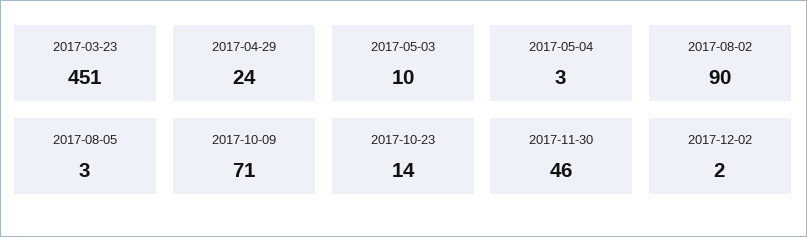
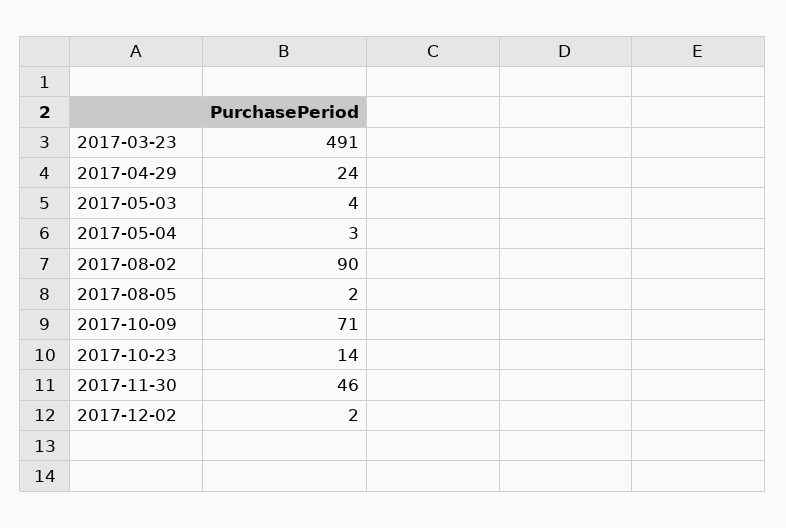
  {
-   "2017-03-23": 451,
+   "2017-03-23": 491,
    "2017-04-29": 24,
-   "2017-05-03": 10,
+   "2017-05-03": 4,
    "2017-05-04": 3,
    "2017-08-02": 90,
-   "2017-08-05": 3,
+   "2017-08-05": 2,
    "2017-10-09": 71,
    "2017-10-23": 14,
    "2017-11-30": 46,
    "2017-12-02": 2
  }

